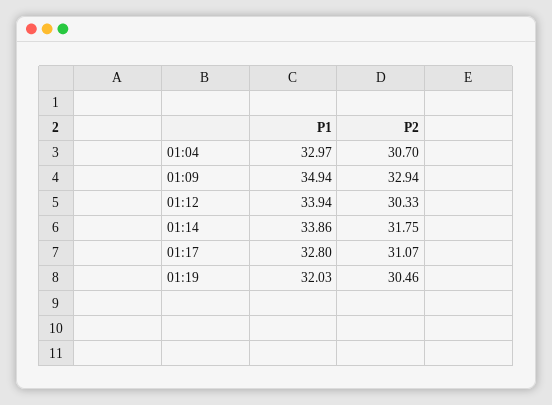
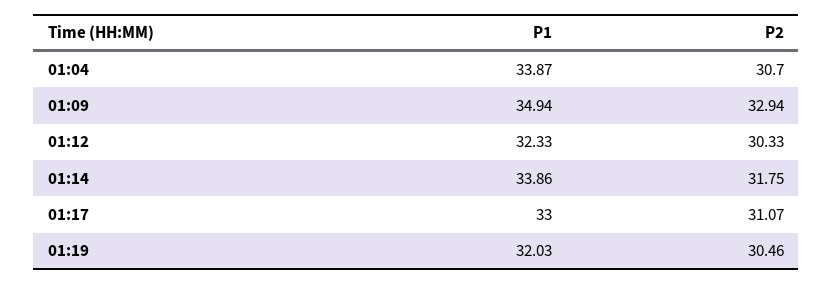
  {
    "P1": {
-     "01:04": 32.97,
+     "01:04": 33.87,
      "01:09": 34.94,
-     "01:12": 33.94,
+     "01:12": 32.33,
      "01:14": 33.86,
-     "01:17": 32.8,
+     "01:17": 33,
      "01:19": 32.03
    },
    "P2": {
      "01:04": 30.7,
      "01:09": 32.94,
      "01:12": 30.33,
      "01:14": 31.75,
      "01:17": 31.07,
      "01:19": 30.46
    }
  }

